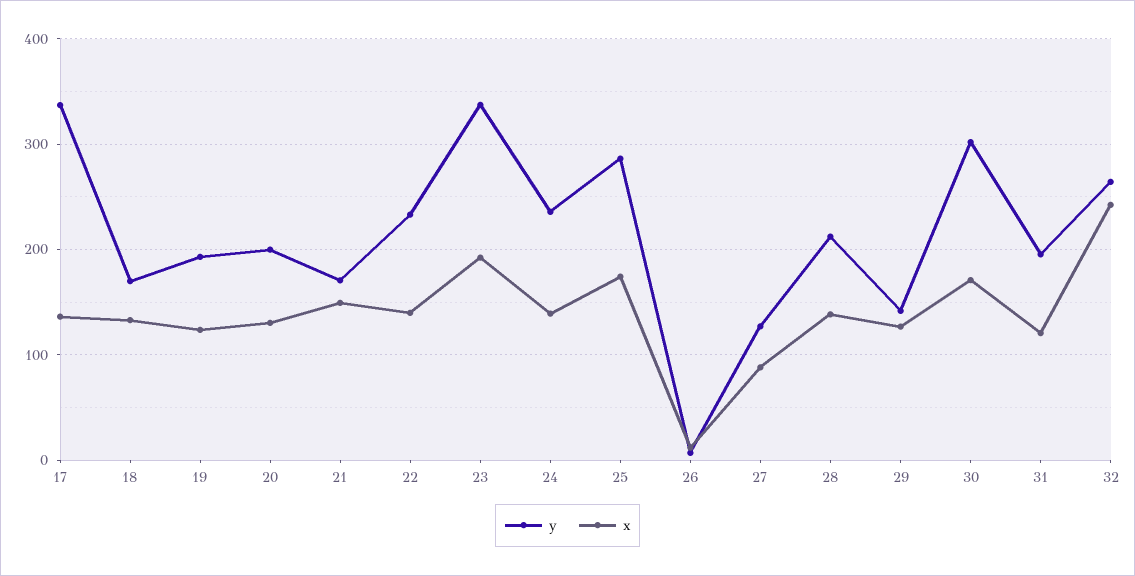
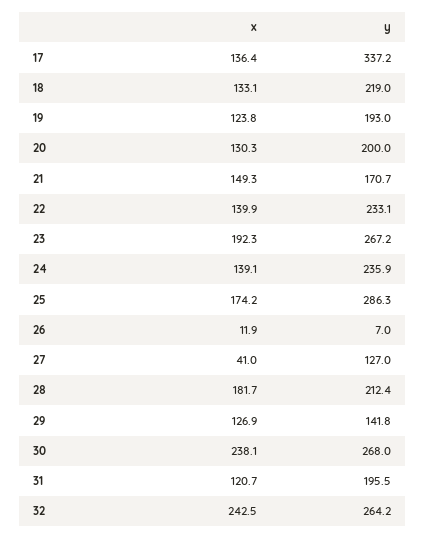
  {
    "y": {
      "17": 337.2,
-     "18": 170,
+     "18": 219,
      "19": 193,
      "20": 200,
      "21": 170.7,
      "22": 233.1,
-     "23": 340,
+     "23": 267.2,
      "24": 235.9,
      "25": 286.3,
      "26": 7,
      "27": 127,
      "28": 212.4,
      "29": 141.8,
-     "30": 300,
+     "30": 268,
      "31": 195.5,
      "32": 264.2
    },
    "x": {
      "17": 136.4,
      "18": 133.1,
      "19": 123.8,
      "20": 130.3,
      "21": 149.3,
      "22": 139.9,
      "23": 192.3,
      "24": 139.1,
      "25": 174.2,
      "26": 11.9,
-     "27": 90,
+     "27": 41,
-     "28": 140,
+     "28": 181.7,
      "29": 126.9,
-     "30": 170,
+     "30": 238.1,
      "31": 120.7,
      "32": 242.5
    }
  }

